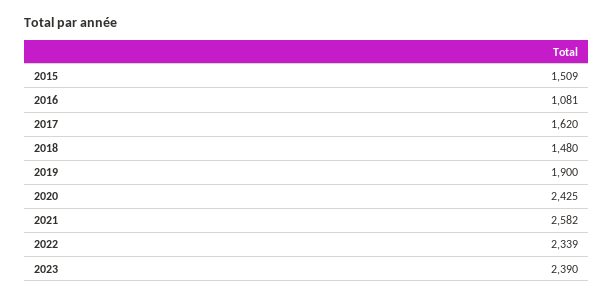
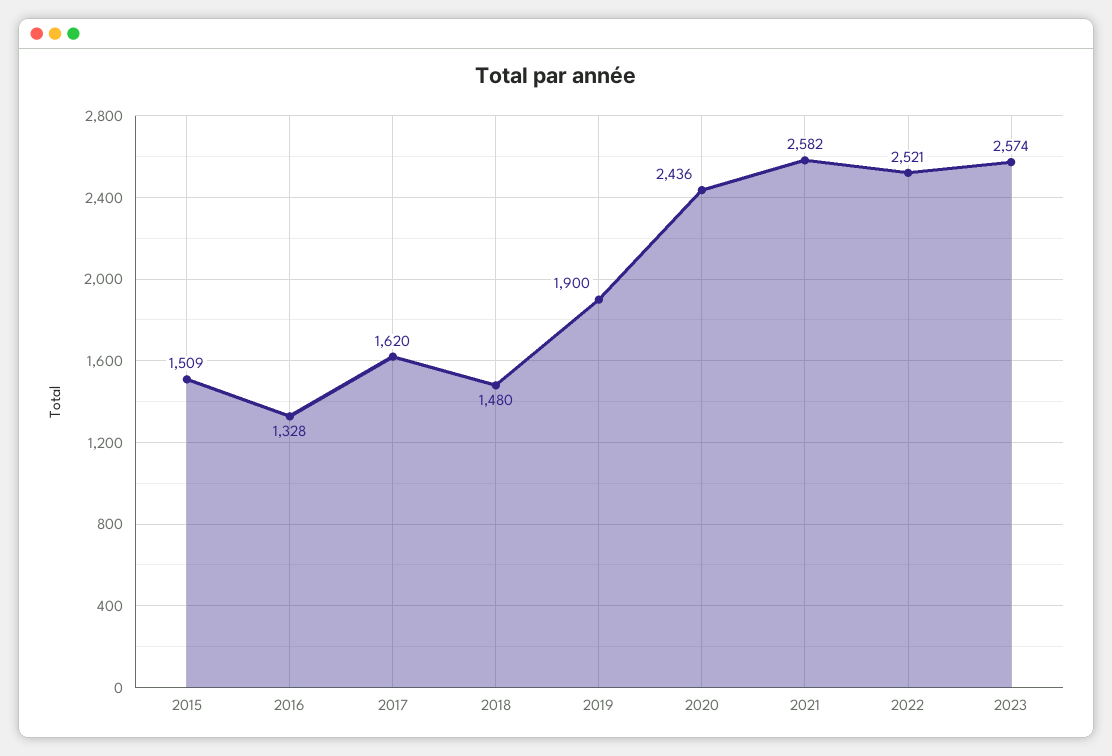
  {
    "2015": 1509,
-   "2016": 1081,
+   "2016": 1328,
    "2017": 1620,
    "2018": 1480,
    "2019": 1900,
-   "2020": 2425,
+   "2020": 2436,
    "2021": 2582,
-   "2022": 2339,
+   "2022": 2521,
-   "2023": 2390
+   "2023": 2574
  }

